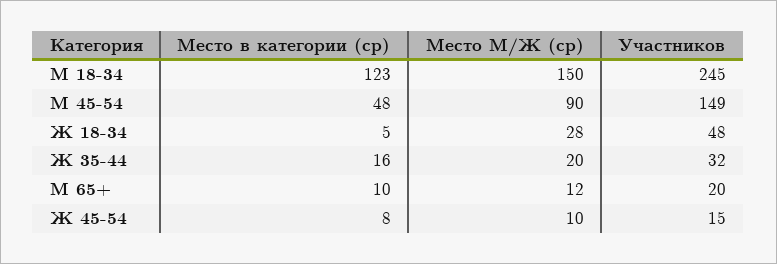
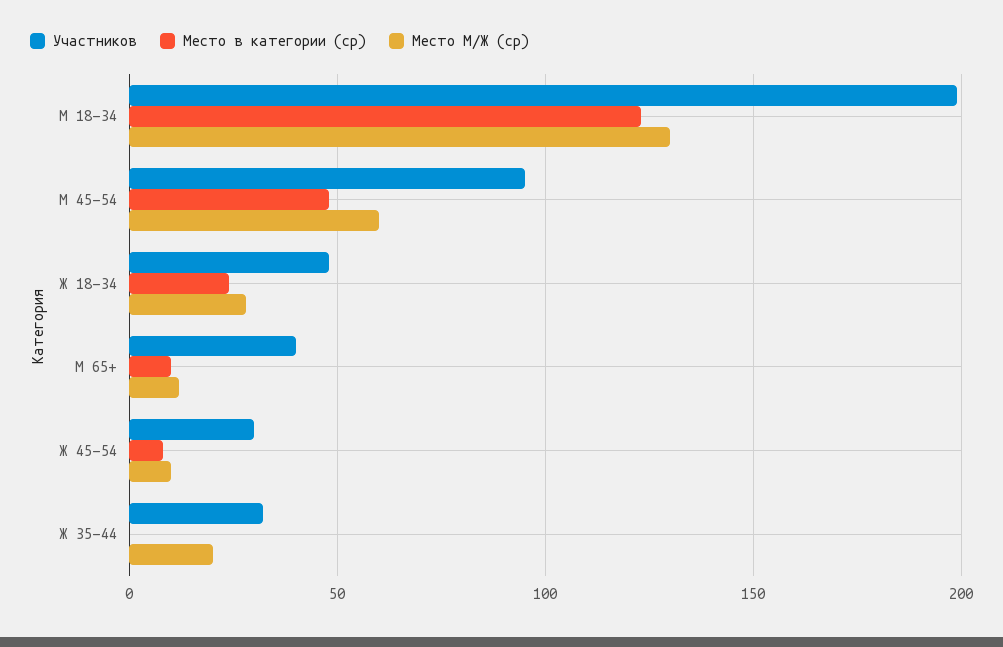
  {
    "Место в категории (ср)": {
      "М 18-34": 123,
      "М 45-54": 48,
-     "Ж 18-34": 5,
+     "Ж 18-34": 25,
-     "Ж 35-44": 16,
+     "Ж 35-44": 0,
      "М 65+": 10,
      "Ж 45-54": 8
    },
    "Место М/Ж (ср)": {
-     "М 18-34": 150,
+     "М 18-34": 130,
-     "М 45-54": 90,
+     "М 45-54": 60,
      "Ж 18-34": 28,
      "Ж 35-44": 20,
      "М 65+": 12,
      "Ж 45-54": 10
    },
    "Участников": {
-     "М 18-34": 245,
+     "М 18-34": 200,
-     "М 45-54": 149,
+     "М 45-54": 95,
      "Ж 18-34": 48,
      "Ж 35-44": 32,
-     "М 65+": 20,
+     "М 65+": 40,
-     "Ж 45-54": 15
+     "Ж 45-54": 30
    }
  }

